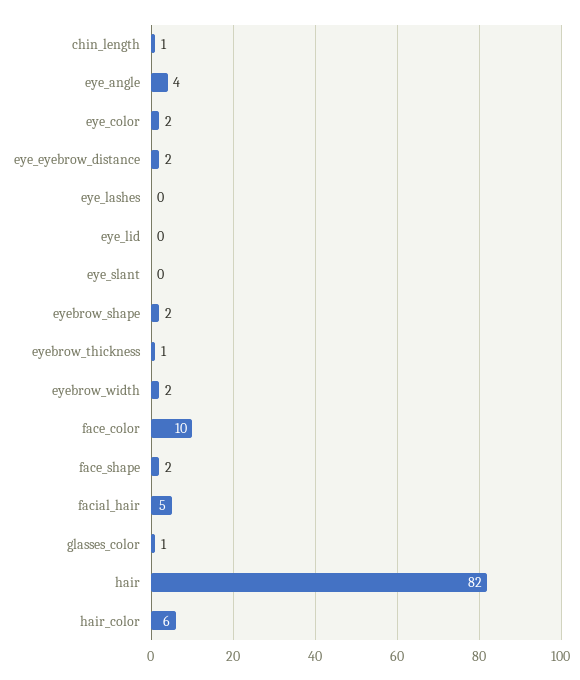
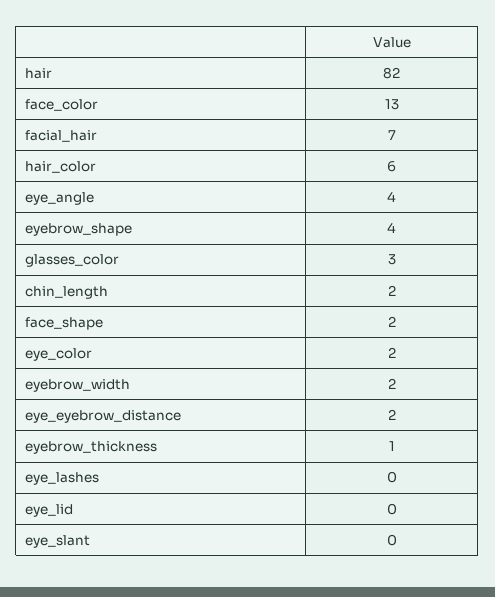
  {
-   "chin_length": 1,
+   "chin_length": 2,
    "eye_angle": 4,
    "eye_color": 2,
    "eye_eyebrow_distance": 2,
    "eye_lashes": 0,
    "eye_lid": 0,
    "eye_slant": 0,
-   "eyebrow_shape": 2,
+   "eyebrow_shape": 4,
    "eyebrow_thickness": 1,
    "eyebrow_width": 2,
-   "face_color": 10,
+   "face_color": 13,
    "face_shape": 2,
-   "facial_hair": 5,
+   "facial_hair": 7,
-   "glasses_color": 1,
+   "glasses_color": 3,
    "hair": 82,
    "hair_color": 6
  }

